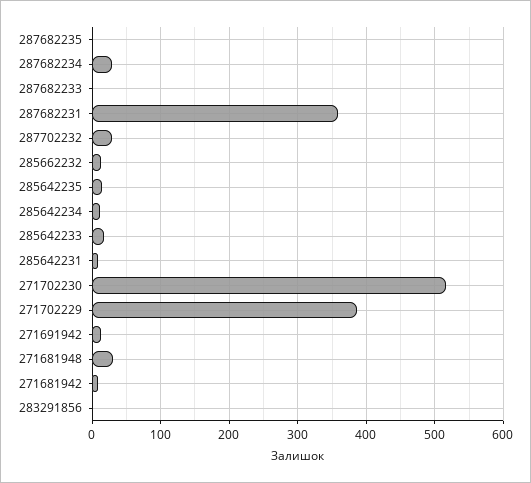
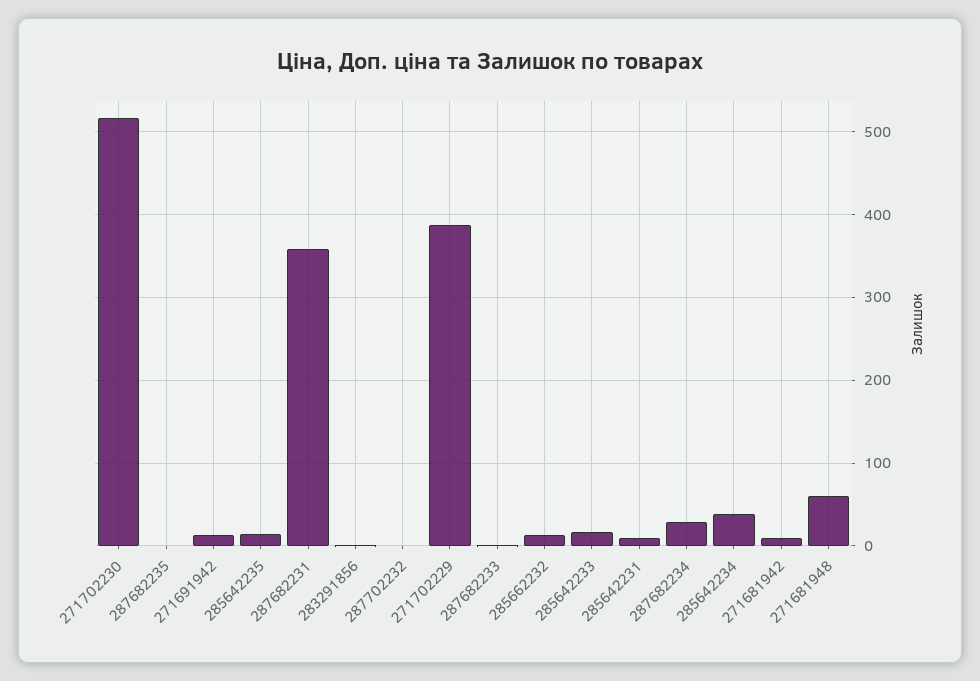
  {
    "287682235": 0,
    "287682234": 30,
    "287682233": 0,
    "287682231": 360,
-   "287702232": 30,
+   "287702232": 0,
    "285662232": 10,
    "285642235": 10,
-   "285642234": 10,
+   "285642234": 40,
    "285642233": 20,
    "285642231": 10,
    "271702230": 520,
    "271702229": 390,
    "271691942": 10,
-   "271681948": 30,
+   "271681948": 60,
    "271681942": 10,
    "283291856": 0
  }

